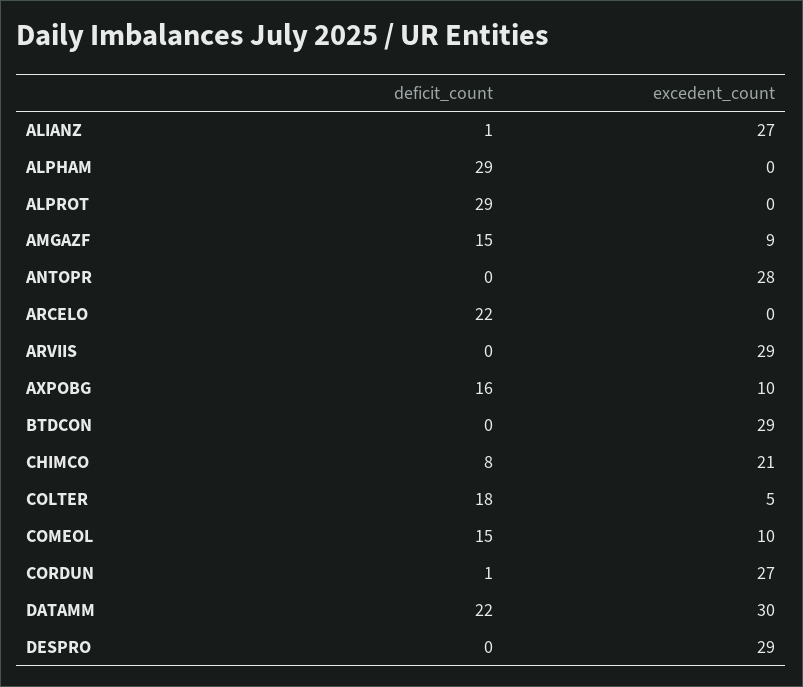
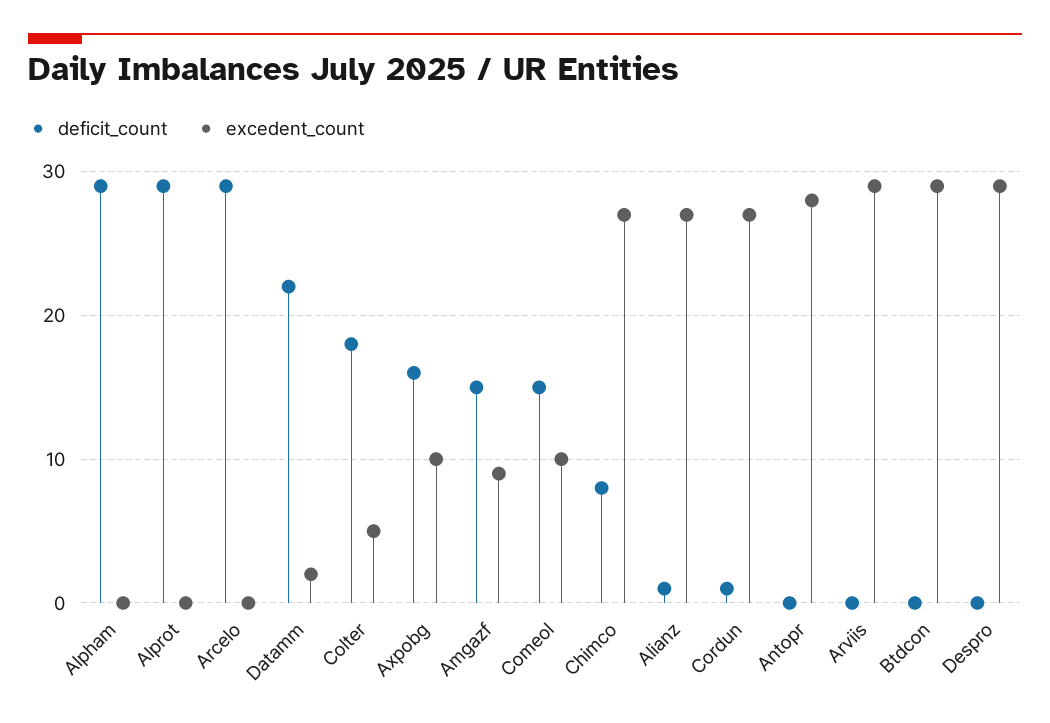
  {
    "deficit_count": {
      "ALIANZ": 1,
      "ALPHAM": 29,
      "ALPROT": 29,
      "AMGAZF": 15,
      "ANTOPR": 0,
-     "ARCELO": 22,
+     "ARCELO": 29,
      "ARVIIS": 0,
      "AXPOBG": 16,
      "BTDCON": 0,
      "CHIMCO": 8,
      "COLTER": 18,
      "COMEOL": 15,
      "CORDUN": 1,
      "DATAMM": 22,
      "DESPRO": 0
    },
    "excedent_count": {
      "ALIANZ": 27,
      "ALPHAM": 0,
      "ALPROT": 0,
      "AMGAZF": 9,
      "ANTOPR": 28,
      "ARCELO": 0,
      "ARVIIS": 29,
      "AXPOBG": 10,
      "BTDCON": 29,
-     "CHIMCO": 21,
+     "CHIMCO": 27,
      "COLTER": 5,
      "COMEOL": 10,
      "CORDUN": 27,
-     "DATAMM": 30,
+     "DATAMM": 2,
      "DESPRO": 29
    }
  }

